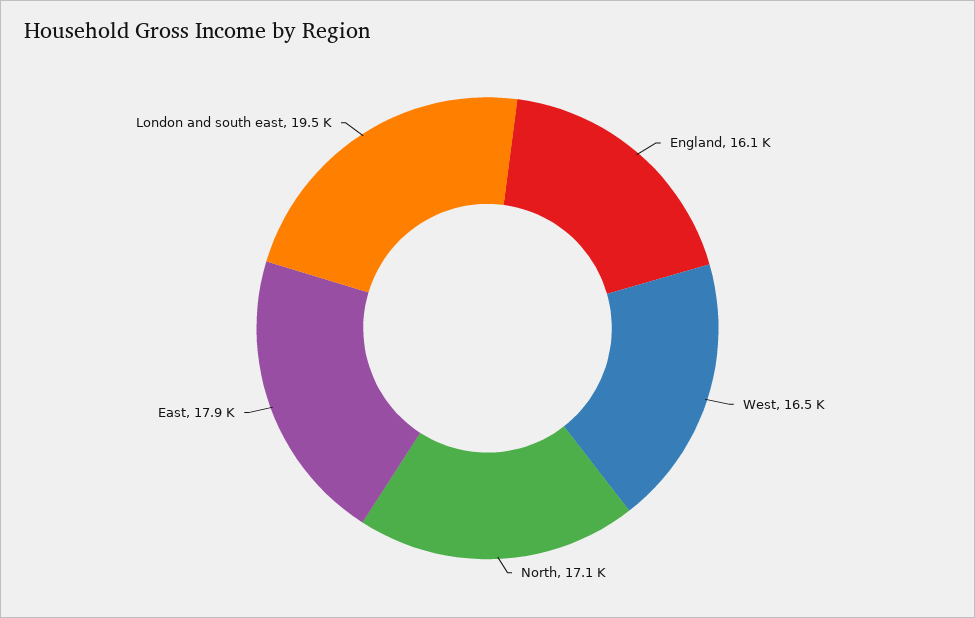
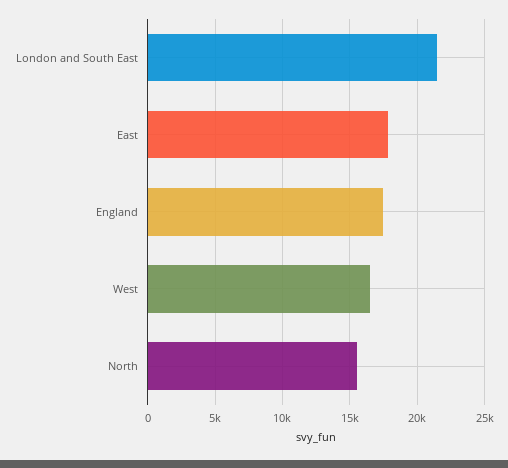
  {
-   "England": 16100,
+   "England": 17500,
    "West": 16500,
-   "North": 17100,
+   "North": 15500,
    "East": 17900,
-   "London and south east": 19500
+   "London and south east": 21500
  }

